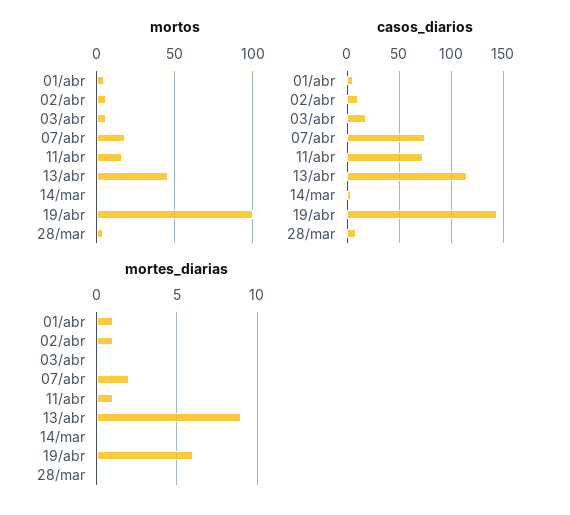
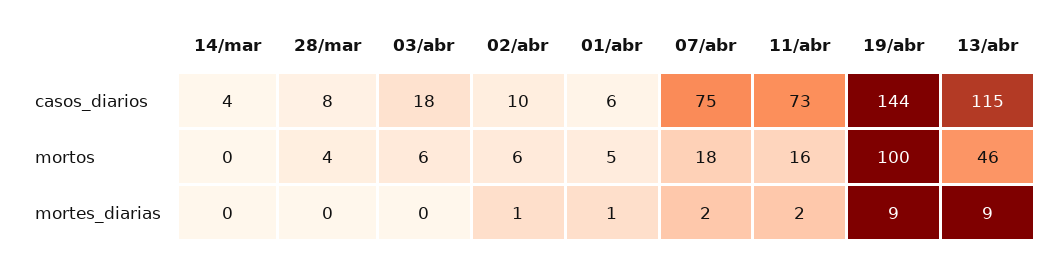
  {
    "mortos": {
      "01/abr": 5,
      "02/abr": 6,
      "03/abr": 6,
      "07/abr": 18,
      "11/abr": 16,
      "13/abr": 46,
      "14/mar": 0,
      "19/abr": 100,
      "28/mar": 4
    },
    "casos_diarios": {
      "01/abr": 6,
      "02/abr": 10,
      "03/abr": 18,
      "07/abr": 75,
      "11/abr": 73,
      "13/abr": 115,
      "14/mar": 4,
      "19/abr": 144,
      "28/mar": 8
    },
    "mortes_diarias": {
      "01/abr": 1,
      "02/abr": 1,
      "03/abr": 0,
      "07/abr": 2,
-     "11/abr": 1,
+     "11/abr": 2,
      "13/abr": 9,
      "14/mar": 0,
-     "19/abr": 6,
+     "19/abr": 9,
      "28/mar": 0
    }
  }

